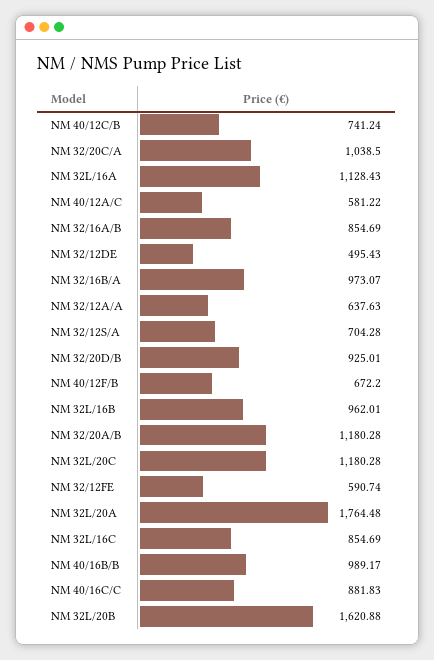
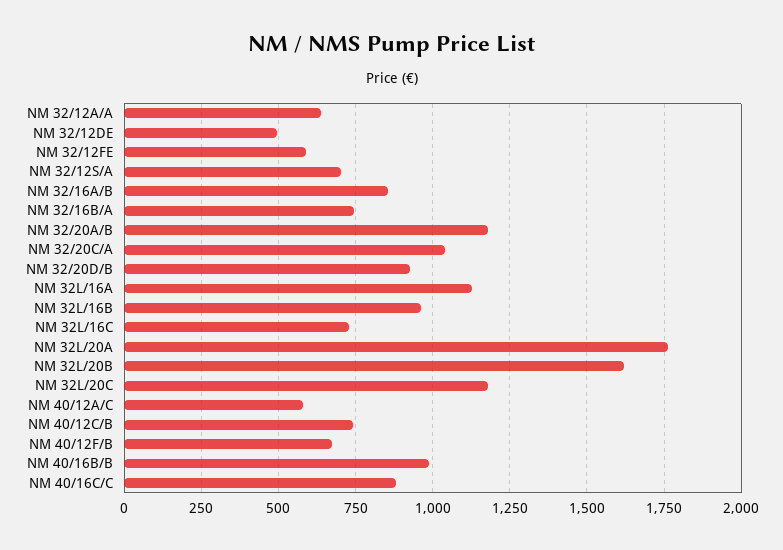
  {
    "NM 40/12C/B": 741.24,
    "NM 32/20C/A": 1038.5,
    "NM 32L/16A": 1128.43,
    "NM 40/12A/C": 581.22,
    "NM 32/16A/B": 854.69,
    "NM 32/12DE": 495.43,
-   "NM 32/16B/A": 973.07,
+   "NM 32/16B/A": 750,
    "NM 32/12A/A": 637.63,
    "NM 32/12S/A": 704.28,
    "NM 32/20D/B": 925.01,
    "NM 40/12F/B": 672.2,
    "NM 32L/16B": 962.01,
    "NM 32/20A/B": 1180.28,
    "NM 32L/20C": 1180.28,
    "NM 32/12FE": 590.74,
    "NM 32L/20A": 1764.48,
-   "NM 32L/16C": 854.69,
+   "NM 32L/16C": 725,
    "NM 40/16B/B": 989.17,
    "NM 40/16C/C": 881.83,
    "NM 32L/20B": 1620.88
  }

